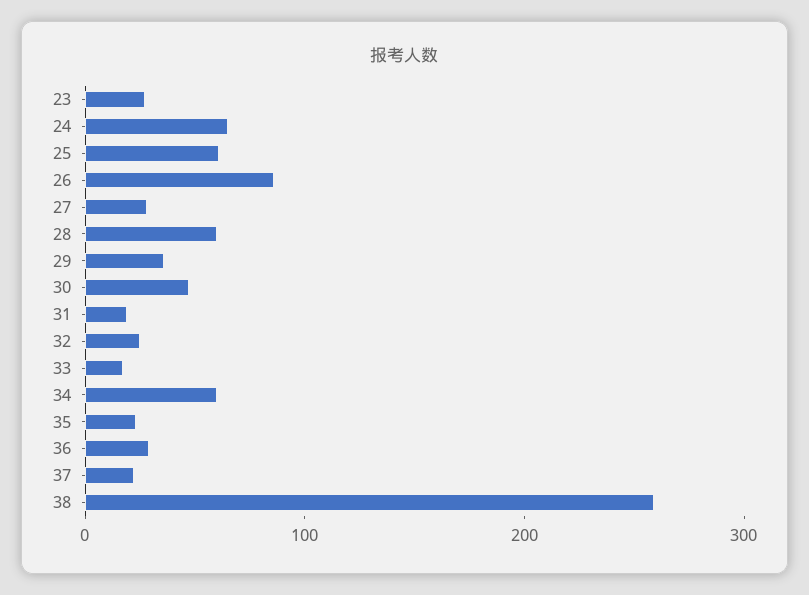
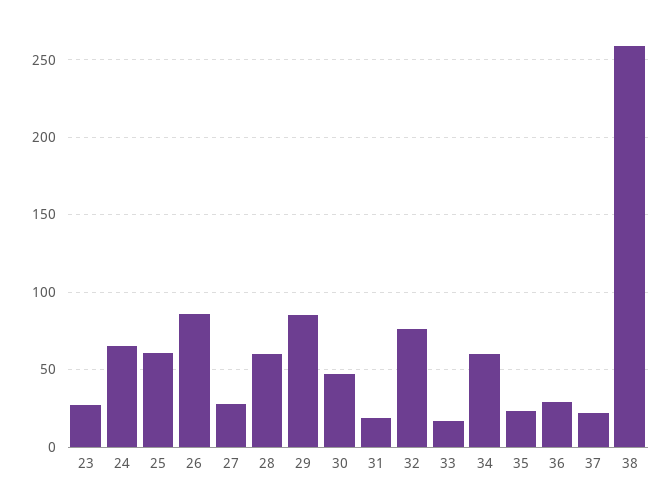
  {
    "23": 25,
    "24": 65,
    "25": 60,
    "26": 85,
    "27": 30,
    "28": 60,
-   "29": 40,
+   "29": 85,
    "30": 45,
    "31": 20,
-   "32": 20,
+   "32": 75,
    "33": 15,
    "34": 60,
    "35": 25,
    "36": 30,
    "37": 20,
    "38": 260
  }

